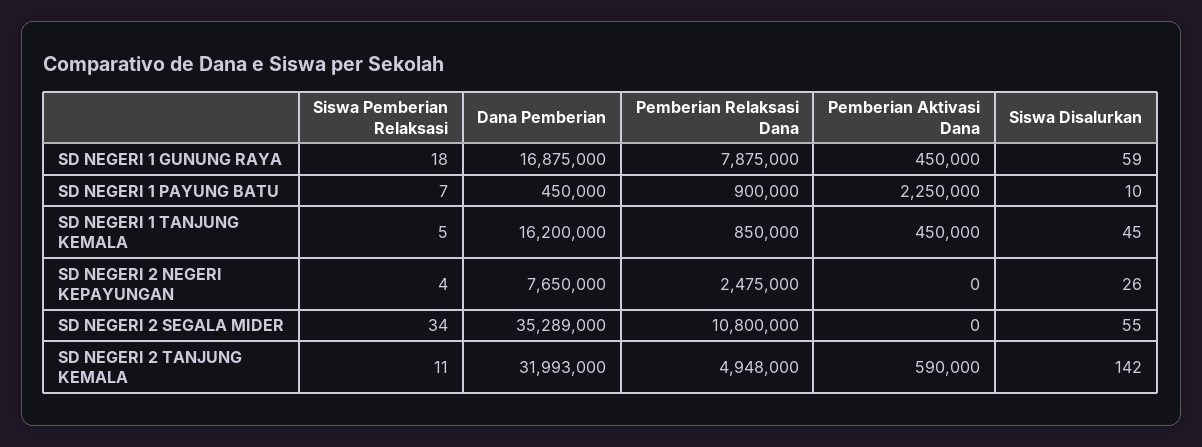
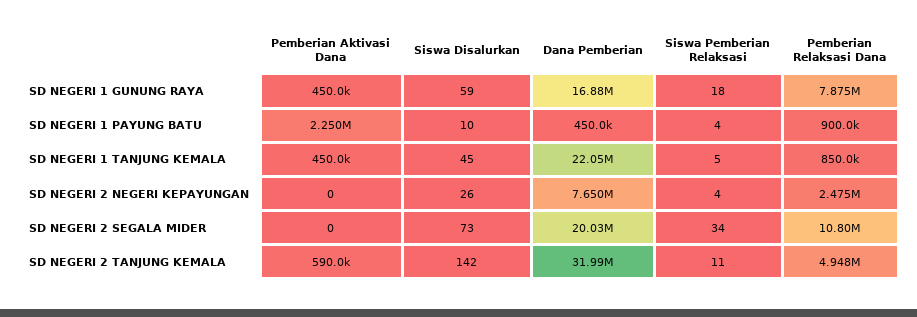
  {
    "Siswa Pemberian Relaksasi": {
      "SD NEGERI 1 GUNUNG RAYA": 18,
-     "SD NEGERI 1 PAYUNG BATU": 7,
+     "SD NEGERI 1 PAYUNG BATU": 4,
      "SD NEGERI 1 TANJUNG KEMALA": 5,
      "SD NEGERI 2 NEGERI KEPAYUNGAN": 4,
      "SD NEGERI 2 SEGALA MIDER": 34,
      "SD NEGERI 2 TANJUNG KEMALA": 11
    },
    "Dana Pemberian": {
      "SD NEGERI 1 GUNUNG RAYA": 16875000,
      "SD NEGERI 1 PAYUNG BATU": 450000,
-     "SD NEGERI 1 TANJUNG KEMALA": 16200000,
+     "SD NEGERI 1 TANJUNG KEMALA": 22050000,
      "SD NEGERI 2 NEGERI KEPAYUNGAN": 7650000,
-     "SD NEGERI 2 SEGALA MIDER": 35289000,
+     "SD NEGERI 2 SEGALA MIDER": 20030000,
      "SD NEGERI 2 TANJUNG KEMALA": 31993000
    },
    "Pemberian Relaksasi Dana": {
      "SD NEGERI 1 GUNUNG RAYA": 7875000,
      "SD NEGERI 1 PAYUNG BATU": 900000,
      "SD NEGERI 1 TANJUNG KEMALA": 850000,
      "SD NEGERI 2 NEGERI KEPAYUNGAN": 2475000,
      "SD NEGERI 2 SEGALA MIDER": 10800000,
      "SD NEGERI 2 TANJUNG KEMALA": 4948000
    },
    "Pemberian Aktivasi Dana": {
      "SD NEGERI 1 GUNUNG RAYA": 450000,
      "SD NEGERI 1 PAYUNG BATU": 2250000,
      "SD NEGERI 1 TANJUNG KEMALA": 450000,
      "SD NEGERI 2 NEGERI KEPAYUNGAN": 0,
      "SD NEGERI 2 SEGALA MIDER": 0,
      "SD NEGERI 2 TANJUNG KEMALA": 590000
    },
    "Siswa Disalurkan": {
      "SD NEGERI 1 GUNUNG RAYA": 59,
      "SD NEGERI 1 PAYUNG BATU": 10,
      "SD NEGERI 1 TANJUNG KEMALA": 45,
      "SD NEGERI 2 NEGERI KEPAYUNGAN": 26,
-     "SD NEGERI 2 SEGALA MIDER": 55,
+     "SD NEGERI 2 SEGALA MIDER": 73,
      "SD NEGERI 2 TANJUNG KEMALA": 142
    }
  }

